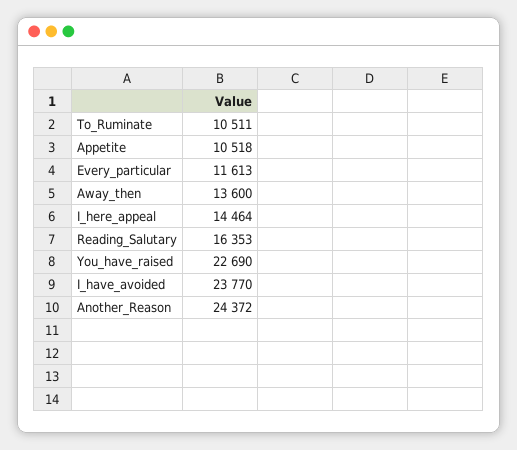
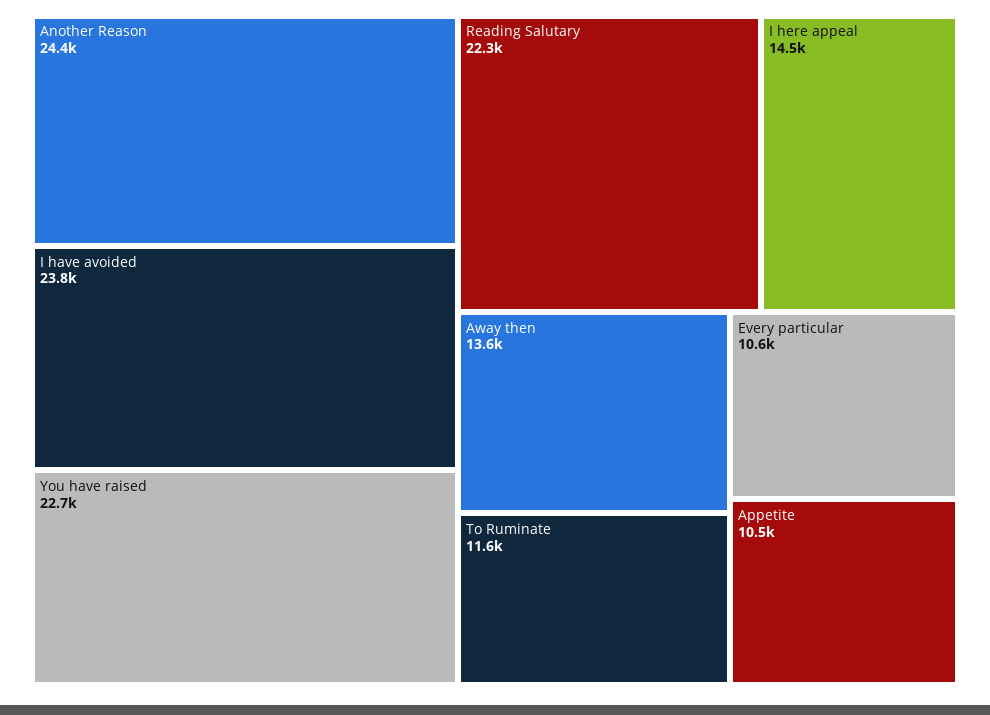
  {
-   "To_Ruminate": 10511,
+   "To_Ruminate": 11600,
    "Appetite": 10518,
-   "Every_particular": 11613,
+   "Every_particular": 10600,
    "Away_then": 13600,
    "I_here_appeal": 14464,
-   "Reading_Salutary": 16353,
+   "Reading_Salutary": 22300,
    "You_have_raised": 22690,
    "I_have_avoided": 23770,
    "Another_Reason": 24372
  }

